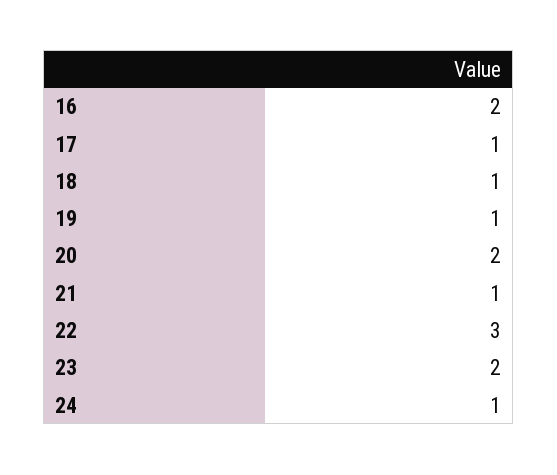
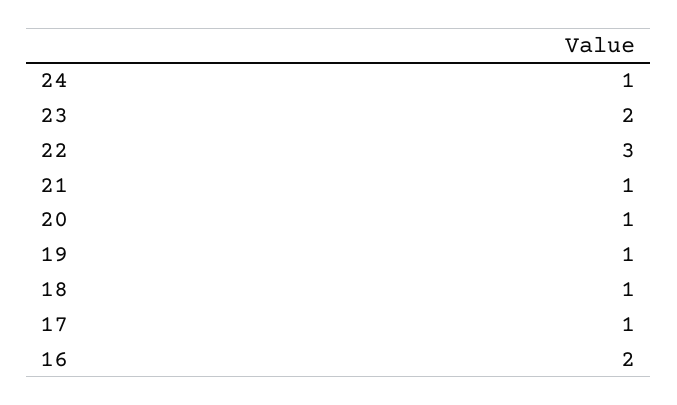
  {
    "16": 2,
    "17": 1,
    "18": 1,
    "19": 1,
-   "20": 2,
+   "20": 1,
    "21": 1,
    "22": 3,
    "23": 2,
    "24": 1
  }

